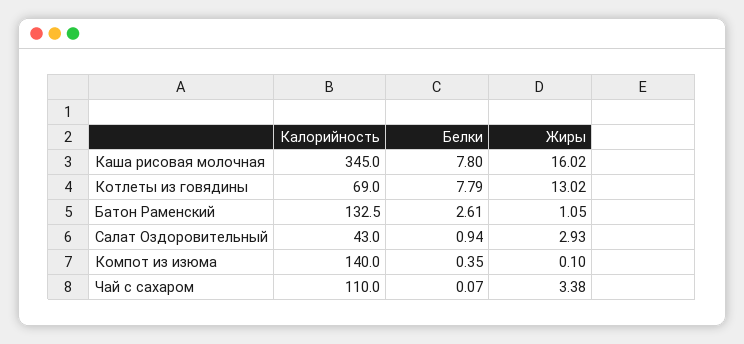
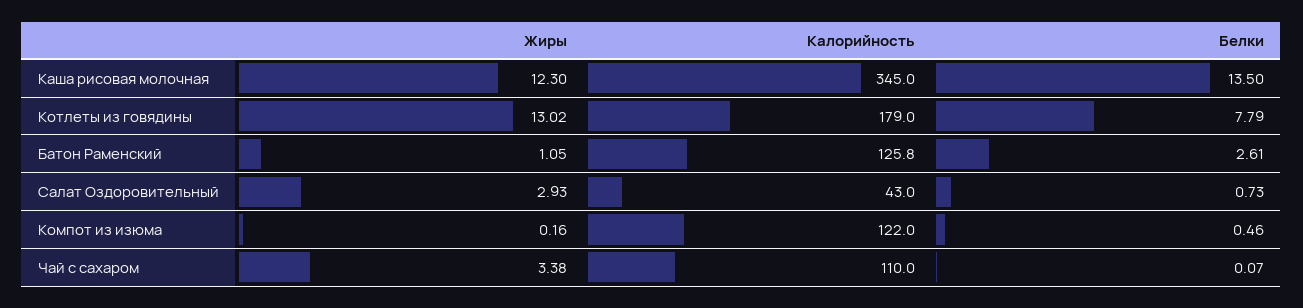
  {
    "Калорийность": {
      "Каша рисовая молочная": 345,
-     "Котлеты из говядины": 69,
+     "Котлеты из говядины": 179,
-     "Батон Раменский": 132.5,
+     "Батон Раменский": 125.8,
      "Салат Оздоровительный": 43,
-     "Компот из изюма": 140,
+     "Компот из изюма": 122,
      "Чай с сахаром": 110
    },
    "Белки": {
-     "Каша рисовая молочная": 7.8,
+     "Каша рисовая молочная": 13.5,
      "Котлеты из говядины": 7.79,
      "Батон Раменский": 2.61,
-     "Салат Оздоровительный": 0.94,
+     "Салат Оздоровительный": 0.73,
-     "Компот из изюма": 0.35,
+     "Компот из изюма": 0.46,
      "Чай с сахаром": 0.07
    },
    "Жиры": {
-     "Каша рисовая молочная": 16.02,
+     "Каша рисовая молочная": 12.3,
      "Котлеты из говядины": 13.02,
      "Батон Раменский": 1.05,
      "Салат Оздоровительный": 2.93,
-     "Компот из изюма": 0.1,
+     "Компот из изюма": 0.16,
      "Чай с сахаром": 3.38
    }
  }

